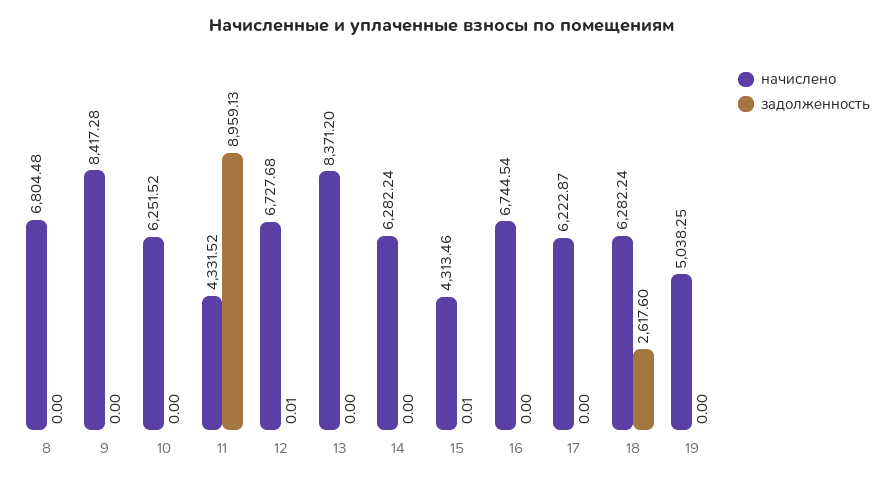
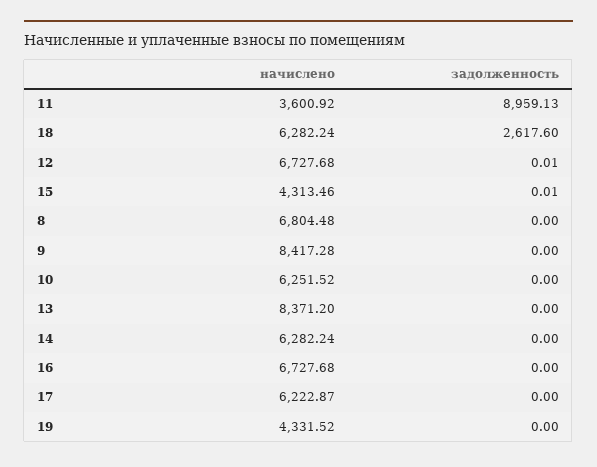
  {
    "начислено": {
      "8": 6804.48,
      "9": 8417.28,
      "10": 6251.52,
-     "11": 4331.52,
+     "11": 3600.92,
      "12": 6727.68,
      "13": 8371.2,
      "14": 6282.24,
      "15": 4313.46,
-     "16": 6744.54,
+     "16": 6727.68,
      "17": 6222.87,
      "18": 6282.24,
-     "19": 5038.25
+     "19": 4331.52
    },
    "задолженность": {
      "8": 0,
      "9": 0,
      "10": 0,
      "11": 8959.13,
      "12": 0.01,
      "13": 0,
      "14": 0,
      "15": 0.01,
      "16": 0,
      "17": 0,
      "18": 2617.6,
      "19": 0
    }
  }

